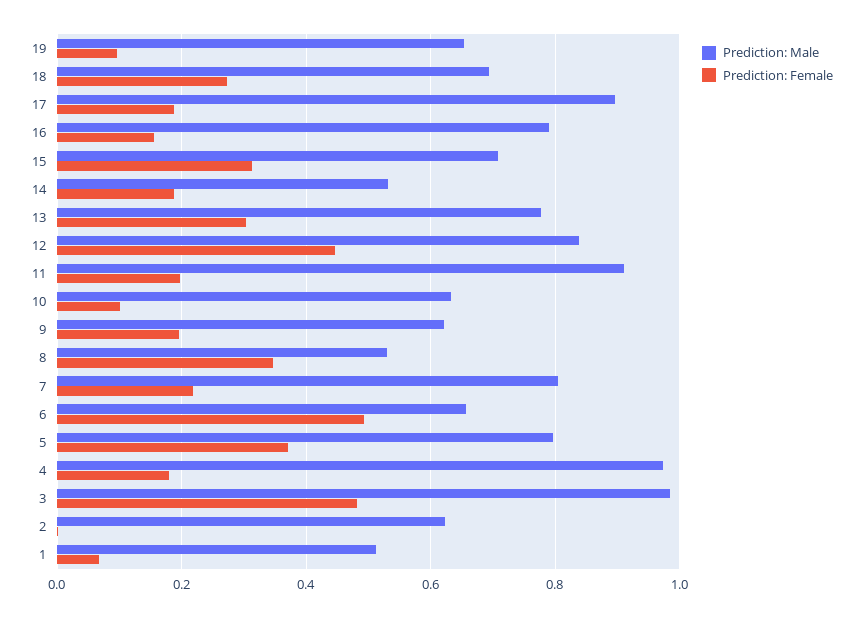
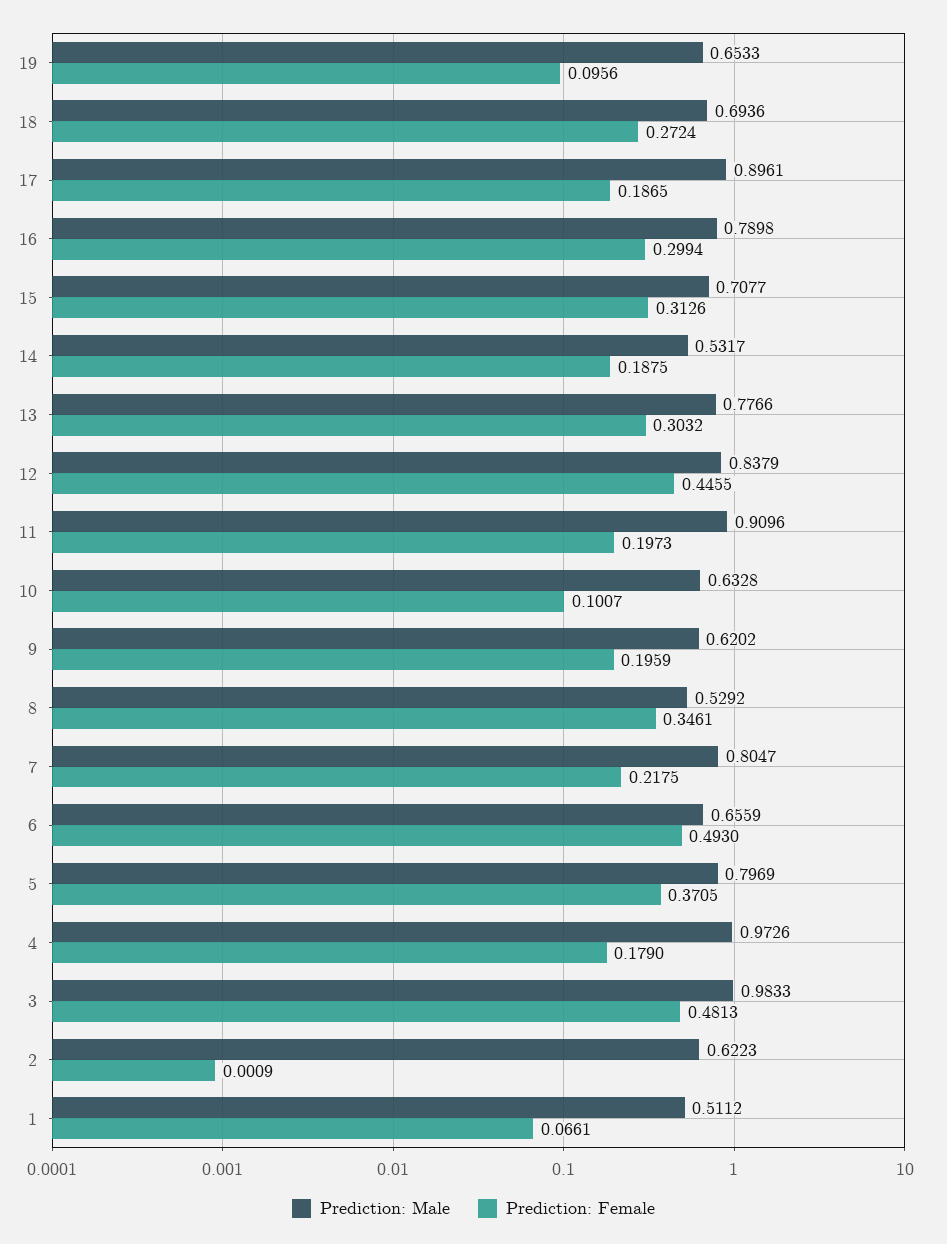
  {
    "Prediction: Male": {
      "19": 0.6533,
      "18": 0.6936,
      "17": 0.8961,
      "16": 0.7898,
      "15": 0.7077,
      "14": 0.5317,
      "13": 0.7766,
      "12": 0.8379,
      "11": 0.9096,
      "10": 0.6328,
      "9": 0.6202,
      "8": 0.5292,
      "7": 0.8047,
      "6": 0.6559,
      "5": 0.7969,
      "4": 0.9726,
      "3": 0.9833,
      "2": 0.6223,
      "1": 0.5112
    },
    "Prediction: Female": {
      "19": 0.0956,
      "18": 0.2724,
      "17": 0.1865,
-     "16": 0.16,
+     "16": 0.2994,
      "15": 0.3126,
      "14": 0.1875,
      "13": 0.3032,
      "12": 0.4455,
      "11": 0.1973,
      "10": 0.1007,
      "9": 0.1959,
      "8": 0.3461,
      "7": 0.2175,
      "6": 0.493,
      "5": 0.3705,
      "4": 0.179,
      "3": 0.4813,
      "2": 0.0009,
      "1": 0.0661
    }
  }

